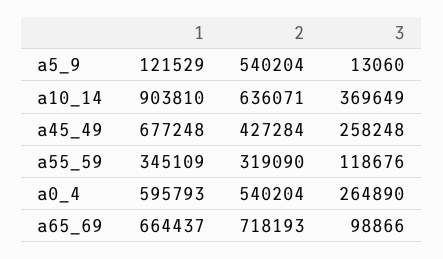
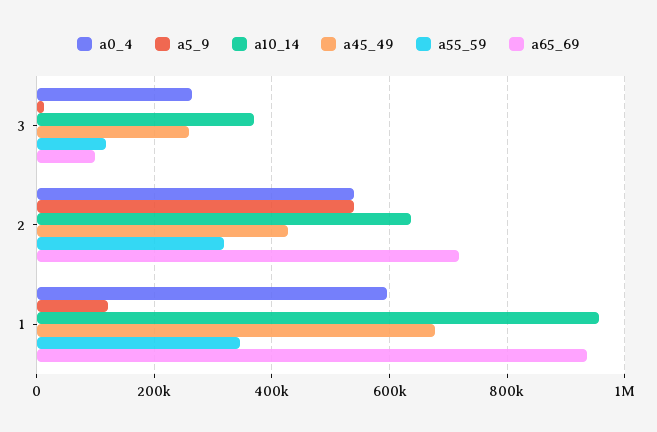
  {
    "a5_9": {
      "1": 121529,
      "2": 540204,
      "3": 13060
    },
    "a10_14": {
-     "1": 903810,
+     "1": 960000,
      "2": 636071,
      "3": 369649
    },
    "a45_49": {
      "1": 677248,
      "2": 427284,
      "3": 258248
    },
    "a55_59": {
      "1": 345109,
      "2": 319090,
      "3": 118676
    },
    "a0_4": {
      "1": 595793,
      "2": 540204,
      "3": 264890
    },
    "a65_69": {
-     "1": 664437,
+     "1": 940000,
      "2": 718193,
      "3": 98866
    }
  }

